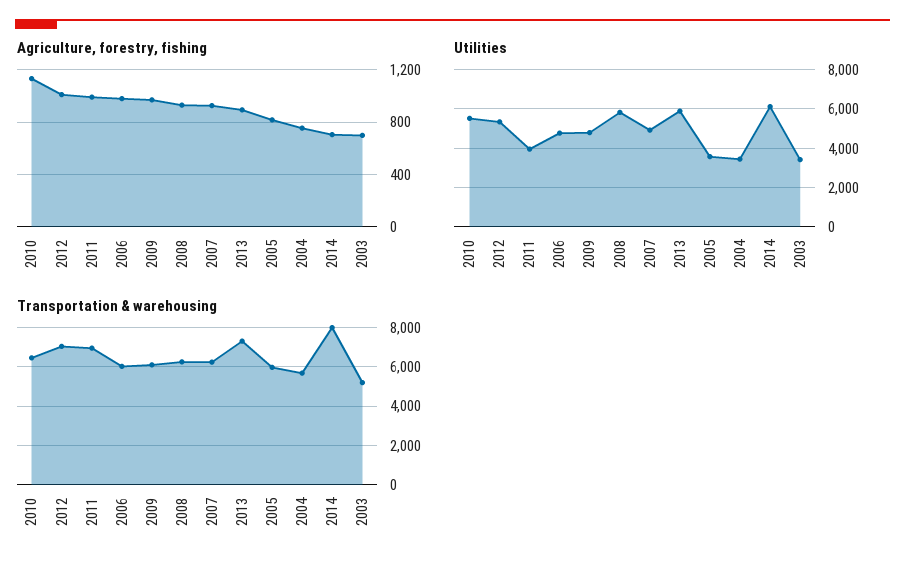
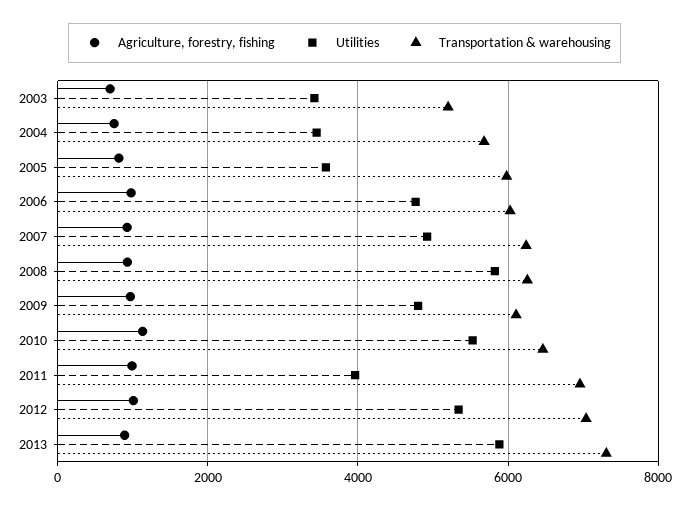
  {
    "Agriculture, forestry, fishing": {
      "2010": 1150,
      "2012": 1000,
      "2011": 1000,
      "2006": 1000,
      "2009": 950,
      "2008": 950,
      "2007": 950,
      "2013": 900,
      "2005": 800,
      "2004": 750,
-     "2014": 700,
      "2003": 700
    },
    "Utilities": {
      "2010": 5600,
      "2012": 5400,
      "2011": 4000,
      "2006": 4800,
      "2009": 4800,
      "2008": 5800,
      "2007": 5000,
      "2013": 5800,
      "2005": 3600,
      "2004": 3400,
-     "2014": 6000,
      "2003": 3400
    },
    "Transportation & warehousing": {
      "2010": 6400,
      "2012": 7000,
      "2011": 7000,
      "2006": 6000,
      "2009": 6200,
      "2008": 6200,
      "2007": 6200,
      "2013": 7400,
      "2005": 6000,
      "2004": 5600,
-     "2014": 8000,
      "2003": 5200
    }
  }

